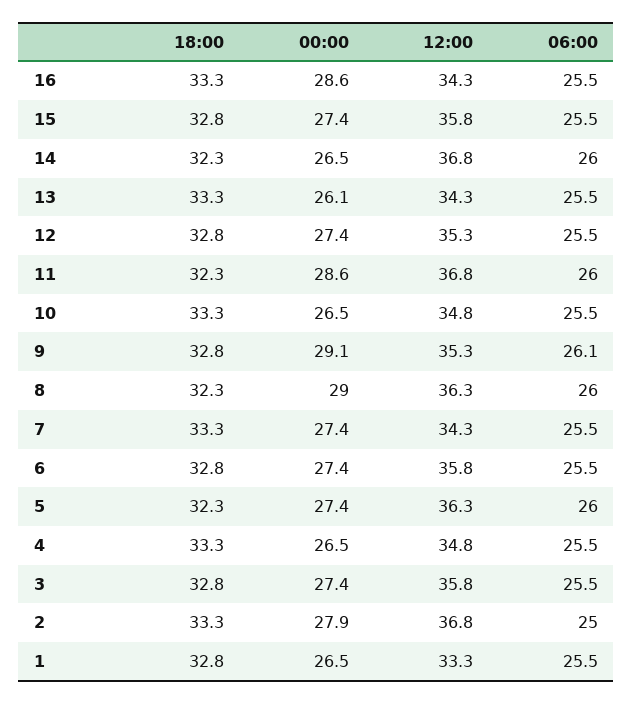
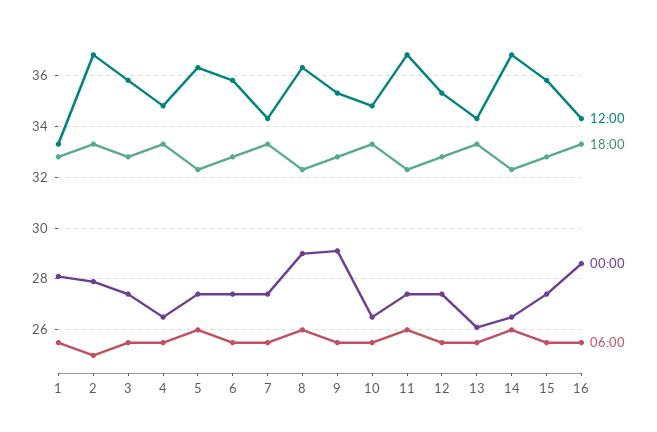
  {
    "18:00": {
      "16": 33.3,
      "15": 32.8,
      "14": 32.3,
      "13": 33.3,
      "12": 32.8,
      "11": 32.3,
      "10": 33.3,
      "9": 32.8,
      "8": 32.3,
      "7": 33.3,
      "6": 32.8,
      "5": 32.3,
      "4": 33.3,
      "3": 32.8,
      "2": 33.3,
      "1": 32.8
    },
    "00:00": {
      "16": 28.6,
      "15": 27.4,
      "14": 26.5,
      "13": 26.1,
      "12": 27.4,
-     "11": 28.6,
+     "11": 27.5,
      "10": 26.5,
      "9": 29.1,
      "8": 29,
      "7": 27.4,
      "6": 27.4,
      "5": 27.4,
      "4": 26.5,
      "3": 27.4,
      "2": 27.9,
-     "1": 26.5
+     "1": 28
    },
    "12:00": {
      "16": 34.3,
      "15": 35.8,
      "14": 36.8,
      "13": 34.3,
      "12": 35.3,
      "11": 36.8,
      "10": 34.8,
      "9": 35.3,
      "8": 36.3,
      "7": 34.3,
      "6": 35.8,
      "5": 36.3,
      "4": 34.8,
      "3": 35.8,
      "2": 36.8,
      "1": 33.3
    },
    "06:00": {
      "16": 25.5,
      "15": 25.5,
      "14": 26,
      "13": 25.5,
      "12": 25.5,
      "11": 26,
      "10": 25.5,
-     "9": 26.1,
+     "9": 25.5,
      "8": 26,
      "7": 25.5,
      "6": 25.5,
      "5": 26,
      "4": 25.5,
      "3": 25.5,
      "2": 25,
      "1": 25.5
    }
  }

